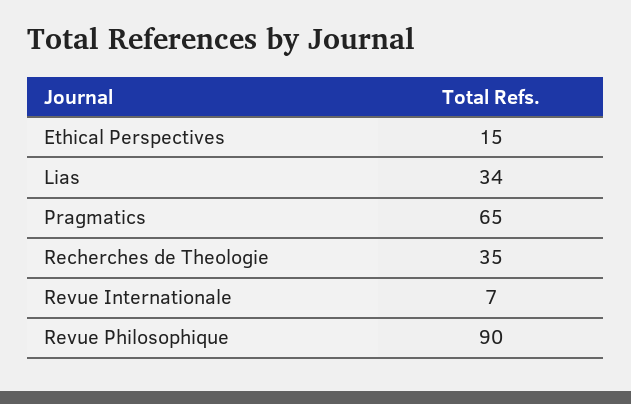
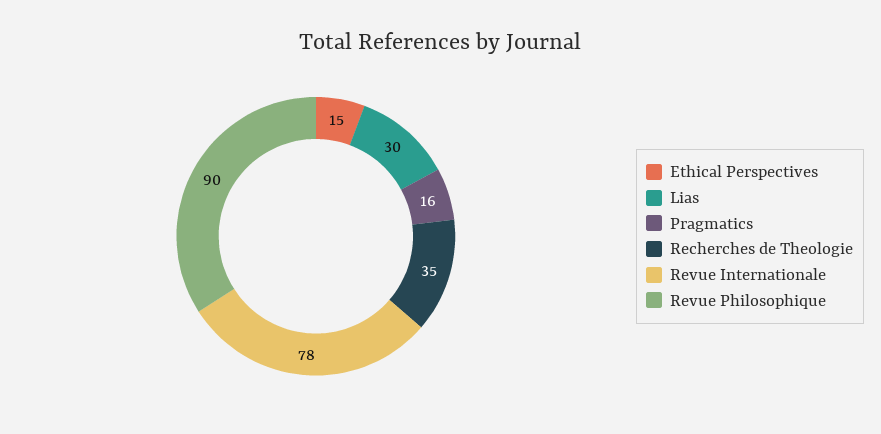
  {
    "Ethical Perspectives": 15,
-   "Lias": 34,
+   "Lias": 30,
-   "Pragmatics": 65,
+   "Pragmatics": 16,
    "Recherches de Theologie": 35,
-   "Revue Internationale": 7,
+   "Revue Internationale": 78,
    "Revue Philosophique": 90
  }

